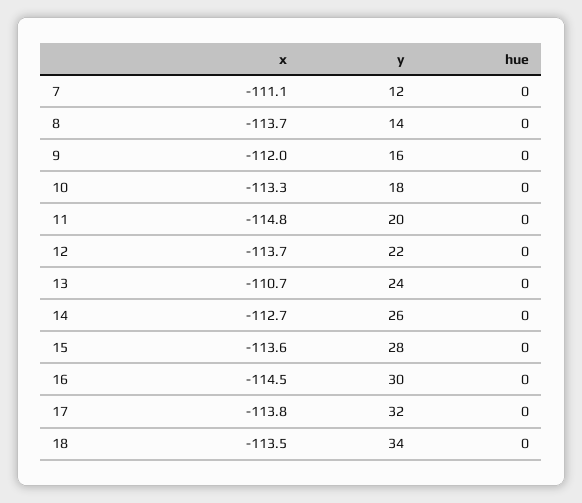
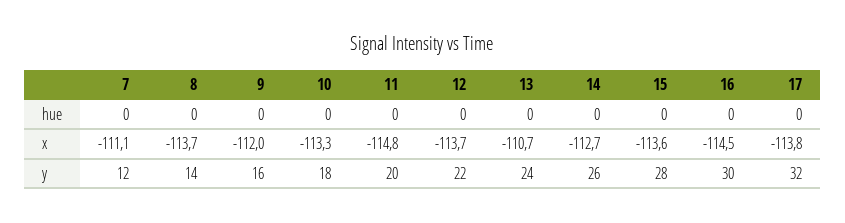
  {
    "x": {
      "7": -111.1,
      "8": -113.7,
      "9": -112,
      "10": -113.3,
      "11": -114.8,
      "12": -113.7,
      "13": -110.7,
      "14": -112.7,
      "15": -113.6,
      "16": -114.5,
-     "17": -113.8,
+     "17": -113.8
-     "18": -113.5
    },
    "y": {
      "7": 12,
      "8": 14,
      "9": 16,
      "10": 18,
      "11": 20,
      "12": 22,
      "13": 24,
      "14": 26,
      "15": 28,
      "16": 30,
-     "17": 32,
+     "17": 32
-     "18": 34
    },
    "hue": {
      "7": 0,
      "8": 0,
      "9": 0,
      "10": 0,
      "11": 0,
      "12": 0,
      "13": 0,
      "14": 0,
      "15": 0,
      "16": 0,
-     "17": 0,
+     "17": 0
-     "18": 0
    }
  }

